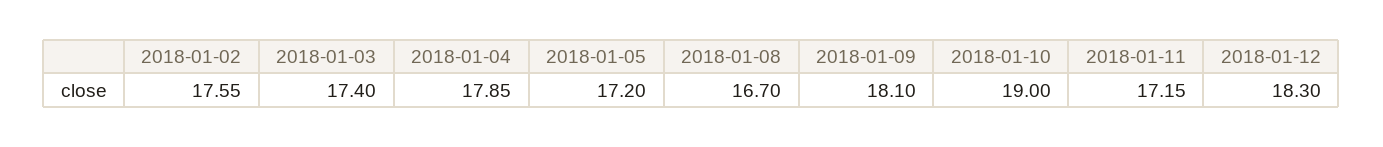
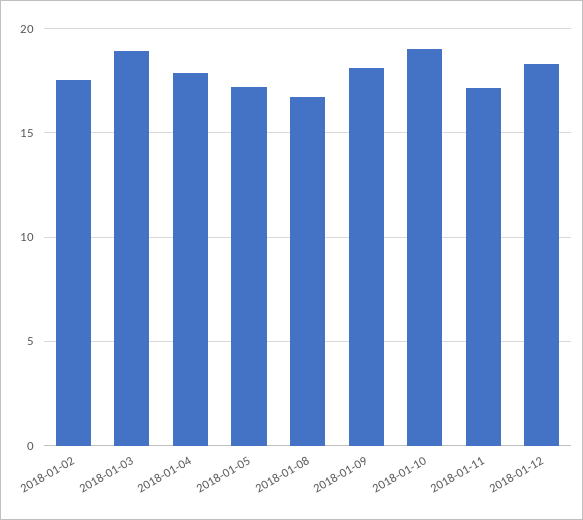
  {
    "2018-01-02": 17.55,
-   "2018-01-03": 17.4,
+   "2018-01-03": 19,
    "2018-01-04": 17.85,
    "2018-01-05": 17.2,
    "2018-01-08": 16.7,
    "2018-01-09": 18.1,
    "2018-01-10": 19,
    "2018-01-11": 17.15,
    "2018-01-12": 18.3
  }

